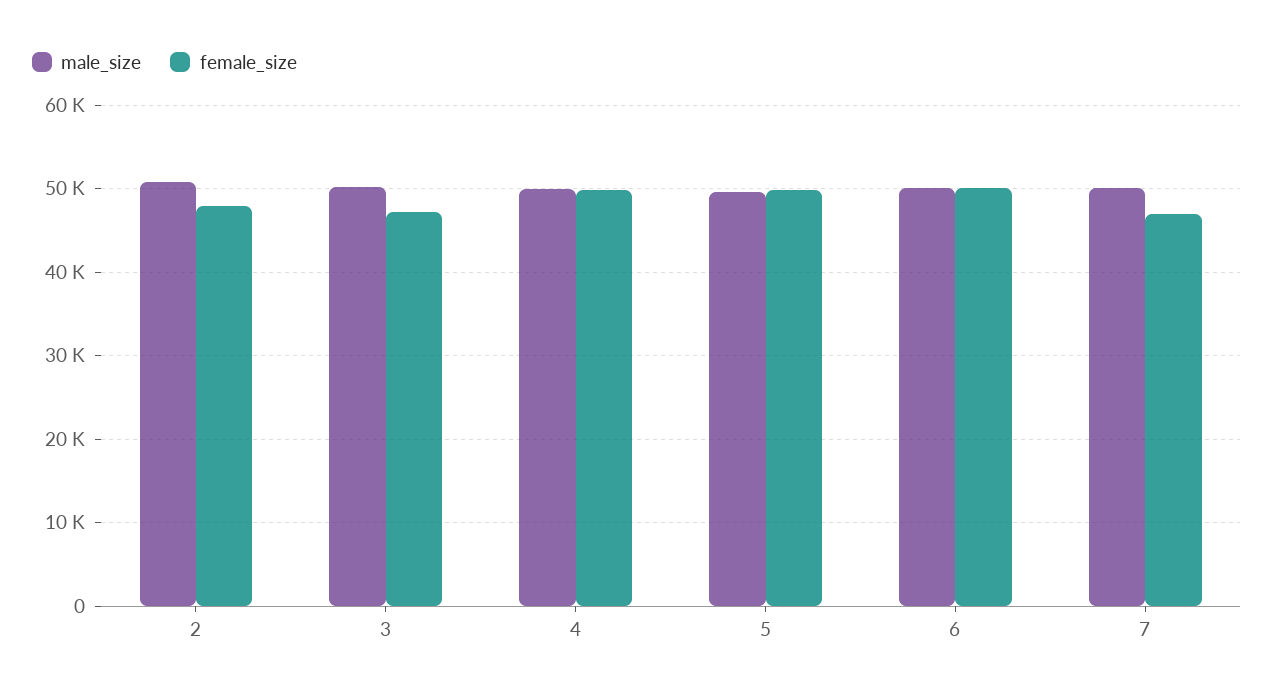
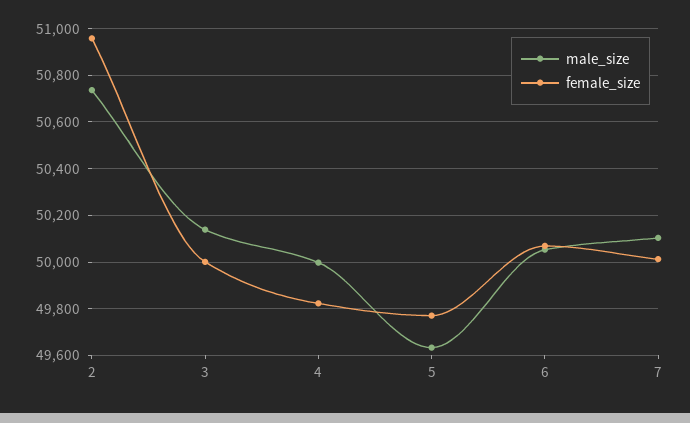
  {
    "male_size": {
      "2": 50750,
      "3": 50150,
      "4": 50000,
      "5": 49650,
      "6": 50050,
      "7": 50100
    },
    "female_size": {
-     "2": 48000,
+     "2": 50950,
-     "3": 47000,
+     "3": 50000,
      "4": 49800,
      "5": 49750,
      "6": 50050,
-     "7": 47000
+     "7": 50000
    }
  }

